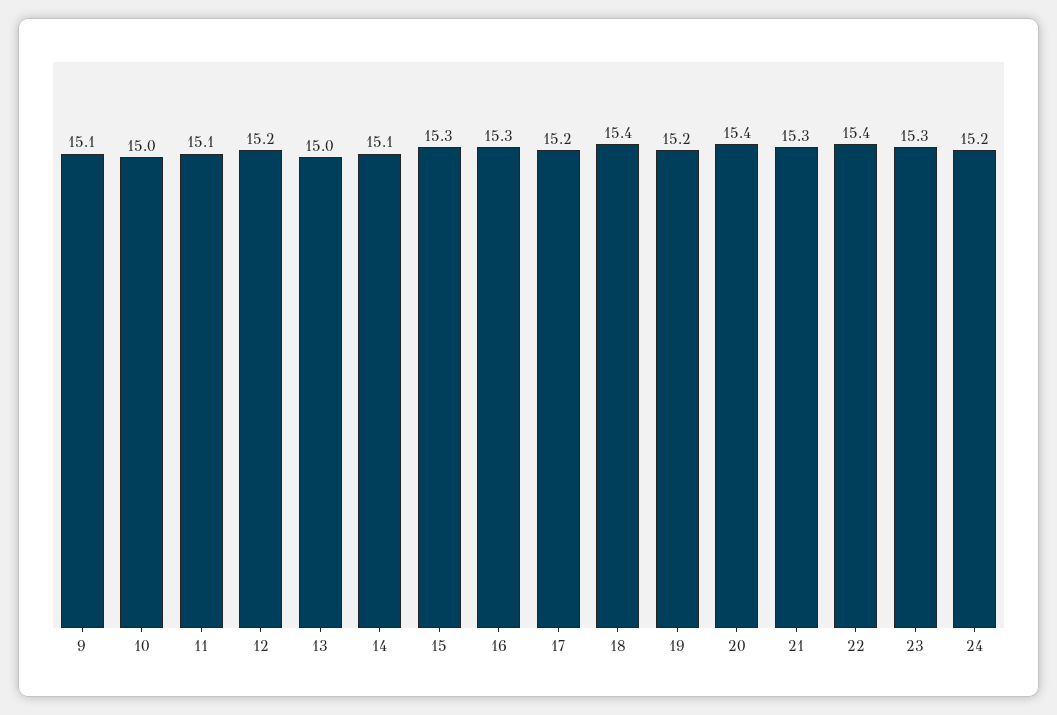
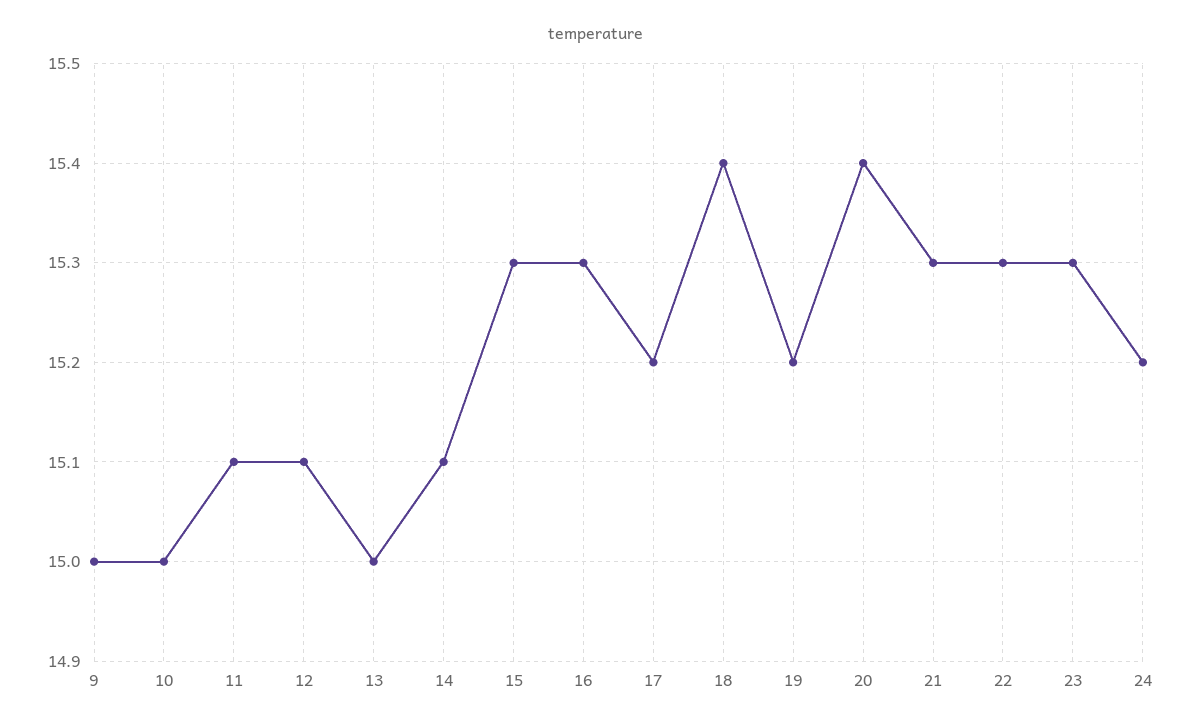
  {
-   "9": 15.1,
+   "9": 15,
    "10": 15,
    "11": 15.1,
-   "12": 15.2,
+   "12": 15.1,
    "13": 15,
    "14": 15.1,
    "15": 15.3,
    "16": 15.3,
    "17": 15.2,
    "18": 15.4,
    "19": 15.2,
    "20": 15.4,
    "21": 15.3,
-   "22": 15.4,
+   "22": 15.3,
    "23": 15.3,
    "24": 15.2
  }

